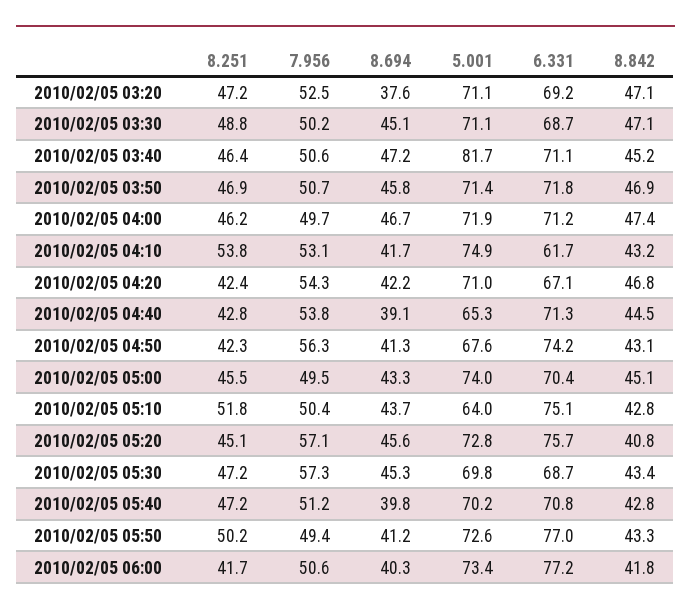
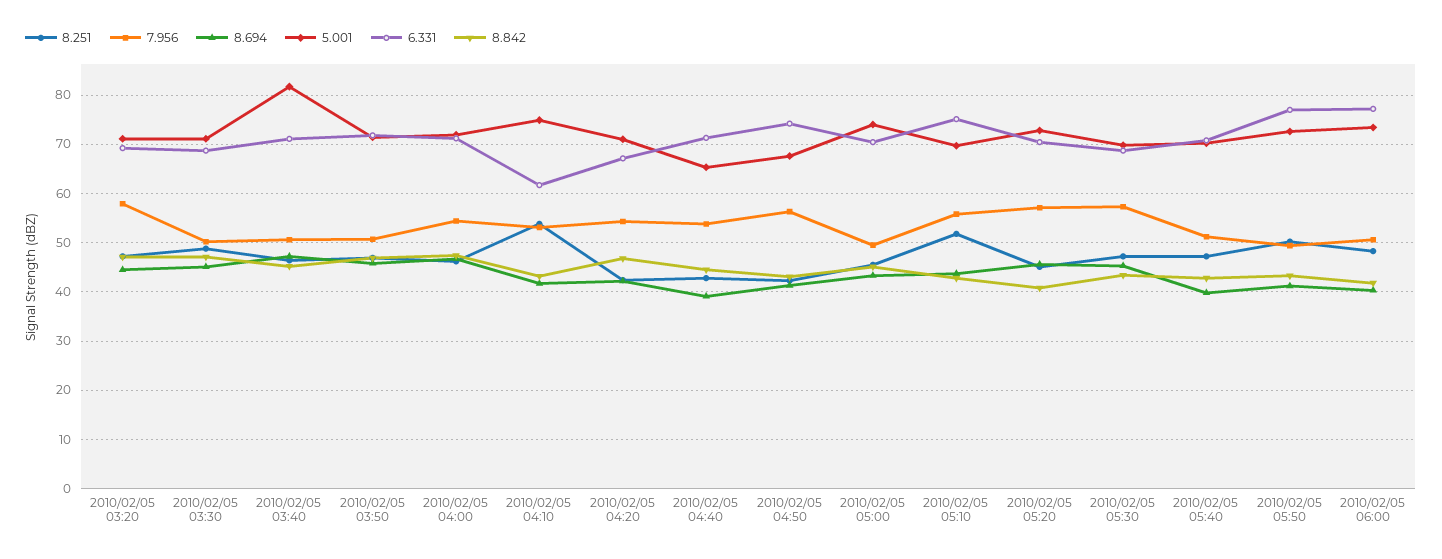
  {
    "8.251": {
      "2010/02/05 03:20": 47.2,
      "2010/02/05 03:30": 48.8,
      "2010/02/05 03:40": 46.4,
      "2010/02/05 03:50": 46.9,
      "2010/02/05 04:00": 46.2,
      "2010/02/05 04:10": 53.8,
      "2010/02/05 04:20": 42.4,
      "2010/02/05 04:40": 42.8,
      "2010/02/05 04:50": 42.3,
      "2010/02/05 05:00": 45.5,
      "2010/02/05 05:10": 51.8,
      "2010/02/05 05:20": 45.1,
      "2010/02/05 05:30": 47.2,
      "2010/02/05 05:40": 47.2,
      "2010/02/05 05:50": 50.2,
-     "2010/02/05 06:00": 41.7
+     "2010/02/05 06:00": 48
    },
    "7.956": {
-     "2010/02/05 03:20": 52.5,
+     "2010/02/05 03:20": 58,
      "2010/02/05 03:30": 50.2,
      "2010/02/05 03:40": 50.6,
      "2010/02/05 03:50": 50.7,
-     "2010/02/05 04:00": 49.7,
+     "2010/02/05 04:00": 54,
      "2010/02/05 04:10": 53.1,
      "2010/02/05 04:20": 54.3,
      "2010/02/05 04:40": 53.8,
      "2010/02/05 04:50": 56.3,
      "2010/02/05 05:00": 49.5,
-     "2010/02/05 05:10": 50.4,
+     "2010/02/05 05:10": 56,
      "2010/02/05 05:20": 57.1,
      "2010/02/05 05:30": 57.3,
      "2010/02/05 05:40": 51.2,
      "2010/02/05 05:50": 49.4,
      "2010/02/05 06:00": 50.6
    },
    "8.694": {
-     "2010/02/05 03:20": 37.6,
+     "2010/02/05 03:20": 44,
      "2010/02/05 03:30": 45.1,
      "2010/02/05 03:40": 47.2,
      "2010/02/05 03:50": 45.8,
      "2010/02/05 04:00": 46.7,
      "2010/02/05 04:10": 41.7,
      "2010/02/05 04:20": 42.2,
      "2010/02/05 04:40": 39.1,
      "2010/02/05 04:50": 41.3,
      "2010/02/05 05:00": 43.3,
      "2010/02/05 05:10": 43.7,
      "2010/02/05 05:20": 45.6,
      "2010/02/05 05:30": 45.3,
      "2010/02/05 05:40": 39.8,
      "2010/02/05 05:50": 41.2,
      "2010/02/05 06:00": 40.3
    },
    "5.001": {
      "2010/02/05 03:20": 71.1,
      "2010/02/05 03:30": 71.1,
      "2010/02/05 03:40": 81.7,
      "2010/02/05 03:50": 71.4,
      "2010/02/05 04:00": 71.9,
      "2010/02/05 04:10": 74.9,
      "2010/02/05 04:20": 71,
      "2010/02/05 04:40": 65.3,
      "2010/02/05 04:50": 67.6,
      "2010/02/05 05:00": 74,
-     "2010/02/05 05:10": 64,
+     "2010/02/05 05:10": 70,
      "2010/02/05 05:20": 72.8,
      "2010/02/05 05:30": 69.8,
      "2010/02/05 05:40": 70.2,
      "2010/02/05 05:50": 72.6,
      "2010/02/05 06:00": 73.4
    },
    "6.331": {
      "2010/02/05 03:20": 69.2,
      "2010/02/05 03:30": 68.7,
      "2010/02/05 03:40": 71.1,
      "2010/02/05 03:50": 71.8,
      "2010/02/05 04:00": 71.2,
      "2010/02/05 04:10": 61.7,
      "2010/02/05 04:20": 67.1,
      "2010/02/05 04:40": 71.3,
      "2010/02/05 04:50": 74.2,
      "2010/02/05 05:00": 70.4,
      "2010/02/05 05:10": 75.1,
-     "2010/02/05 05:20": 75.7,
+     "2010/02/05 05:20": 70,
      "2010/02/05 05:30": 68.7,
      "2010/02/05 05:40": 70.8,
      "2010/02/05 05:50": 77,
      "2010/02/05 06:00": 77.2
    },
    "8.842": {
      "2010/02/05 03:20": 47.1,
      "2010/02/05 03:30": 47.1,
      "2010/02/05 03:40": 45.2,
      "2010/02/05 03:50": 46.9,
      "2010/02/05 04:00": 47.4,
      "2010/02/05 04:10": 43.2,
      "2010/02/05 04:20": 46.8,
      "2010/02/05 04:40": 44.5,
      "2010/02/05 04:50": 43.1,
      "2010/02/05 05:00": 45.1,
      "2010/02/05 05:10": 42.8,
      "2010/02/05 05:20": 40.8,
      "2010/02/05 05:30": 43.4,
      "2010/02/05 05:40": 42.8,
      "2010/02/05 05:50": 43.3,
      "2010/02/05 06:00": 41.8
    }
  }

